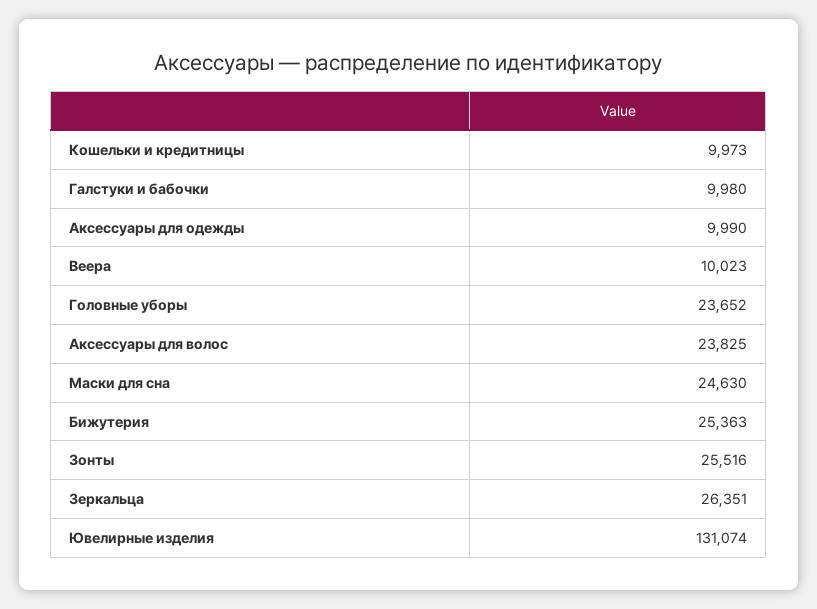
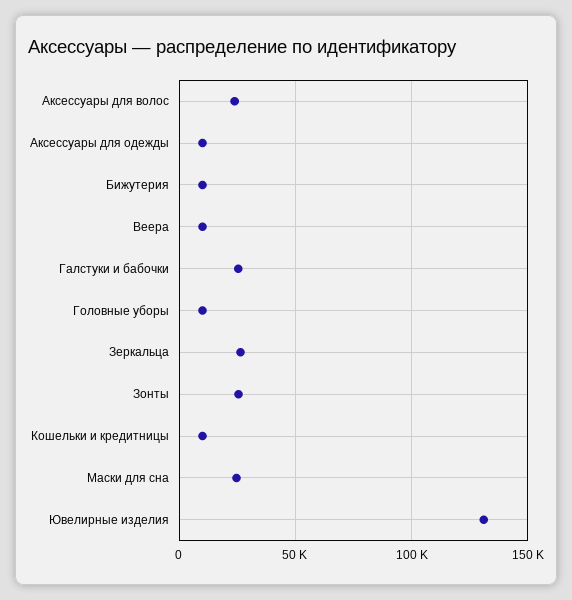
  {
    "Кошельки и кредитницы": 9973,
-   "Галстуки и бабочки": 9980,
+   "Галстуки и бабочки": 25000,
    "Аксессуары для одежды": 9990,
    "Веера": 10023,
-   "Головные уборы": 23652,
+   "Головные уборы": 10000,
    "Аксессуары для волос": 23825,
    "Маски для сна": 24630,
-   "Бижутерия": 25363,
+   "Бижутерия": 10000,
    "Зонты": 25516,
    "Зеркальца": 26351,
    "Ювелирные изделия": 131074
  }

